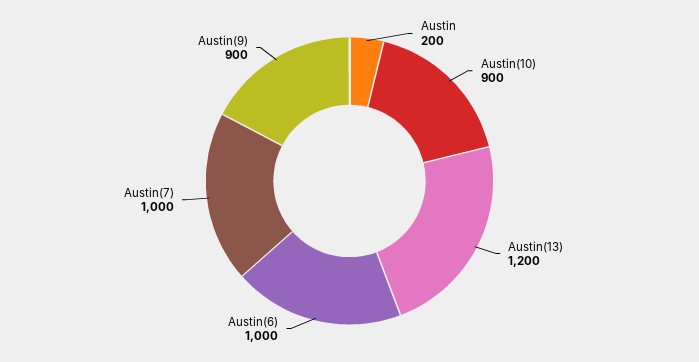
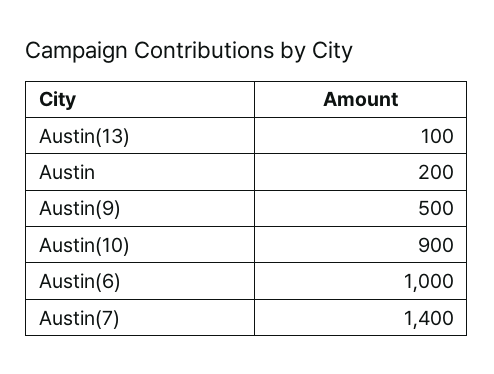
  {
    "Austin": 200,
    "Austin(10)": 900,
-   "Austin(13)": 1200,
+   "Austin(13)": 100,
    "Austin(6)": 1000,
-   "Austin(7)": 1000,
+   "Austin(7)": 1400,
-   "Austin(9)": 900
+   "Austin(9)": 500
  }

